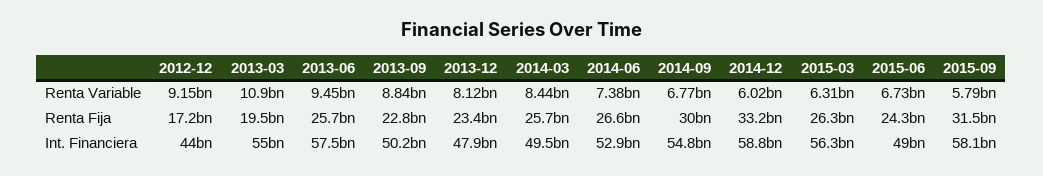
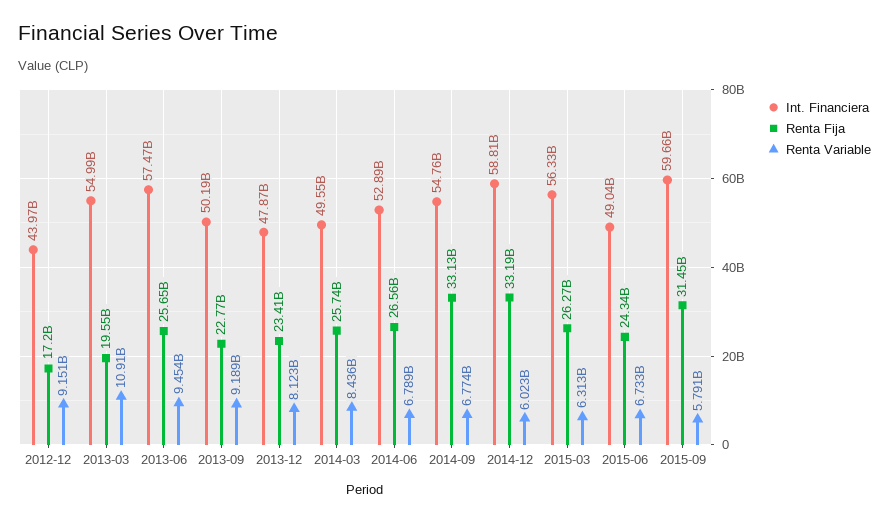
  {
    "Renta Variable": {
      "2012-12": 9151000000,
      "2013-03": 10910000000,
      "2013-06": 9454000000,
-     "2013-09": 8840000000,
+     "2013-09": 9189000000,
      "2013-12": 8123000000,
      "2014-03": 8436000000,
-     "2014-06": 7380000000,
+     "2014-06": 6789000000,
      "2014-09": 6774000000,
      "2014-12": 6023000000,
      "2015-03": 6313000000,
      "2015-06": 6733000000,
      "2015-09": 5791000000
    },
    "Renta Fija": {
      "2012-12": 17200000000,
      "2013-03": 19550000000,
      "2013-06": 25650000000,
      "2013-09": 22770000000,
      "2013-12": 23410000000,
      "2014-03": 25740000000,
      "2014-06": 26560000000,
-     "2014-09": 30000000000,
+     "2014-09": 33130000000,
      "2014-12": 33190000000,
      "2015-03": 26270000000,
      "2015-06": 24340000000,
      "2015-09": 31450000000
    },
    "Int. Financiera": {
      "2012-12": 43970000000,
      "2013-03": 54990000000,
      "2013-06": 57470000000,
      "2013-09": 50190000000,
      "2013-12": 47870000000,
      "2014-03": 49550000000,
      "2014-06": 52890000000,
      "2014-09": 54760000000,
      "2014-12": 58810000000,
      "2015-03": 56330000000,
      "2015-06": 49040000000,
-     "2015-09": 58100000000
+     "2015-09": 59660000000
    }
  }

